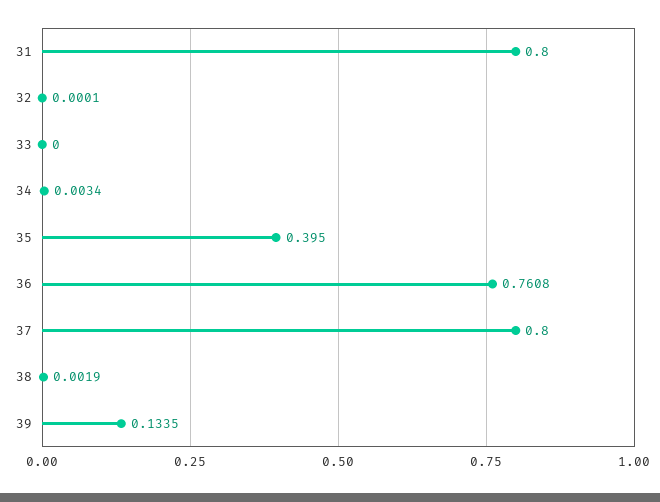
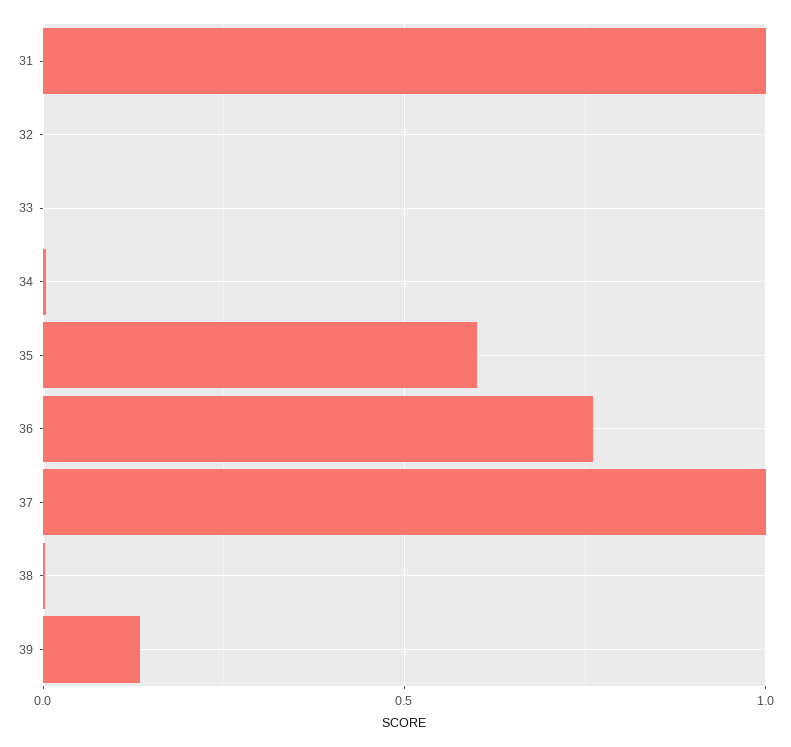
  {
-   "31": 0.8,
+   "31": 1,
    "32": 0.0001,
    "33": 0,
    "34": 0.0034,
-   "35": 0.395,
+   "35": 0.6,
    "36": 0.7608,
-   "37": 0.8,
+   "37": 1,
    "38": 0.0019,
    "39": 0.1335
  }

